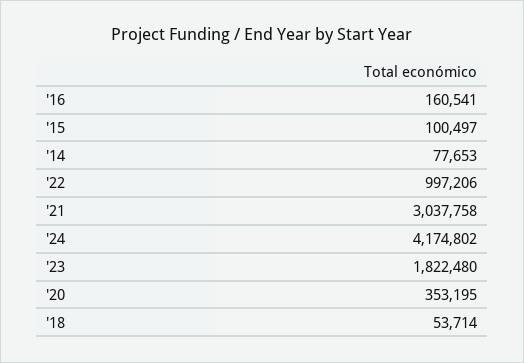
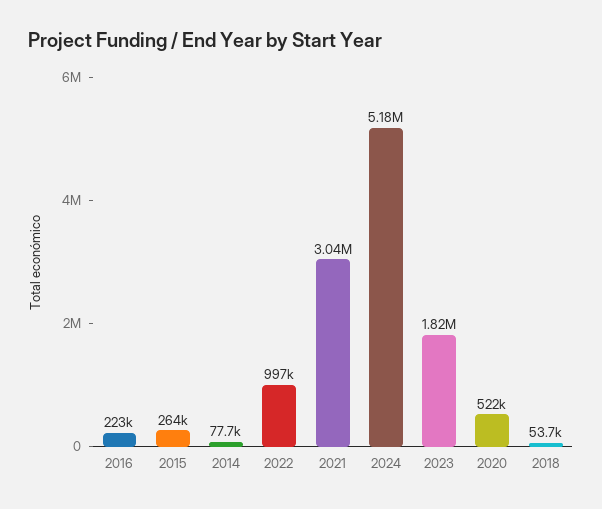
  {
-   "'16": 160541,
+   "'16": 223000,
-   "'15": 100497,
+   "'15": 264000,
    "'14": 77653,
    "'22": 997206,
    "'21": 3037758,
-   "'24": 4174802,
+   "'24": 5180000,
    "'23": 1822480,
-   "'20": 353195,
+   "'20": 522000,
    "'18": 53714
  }

